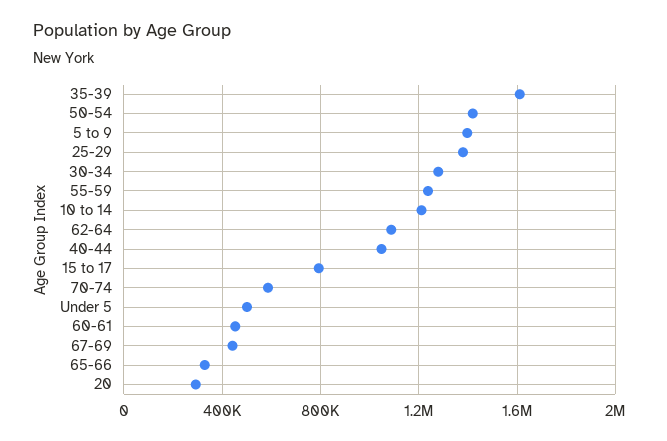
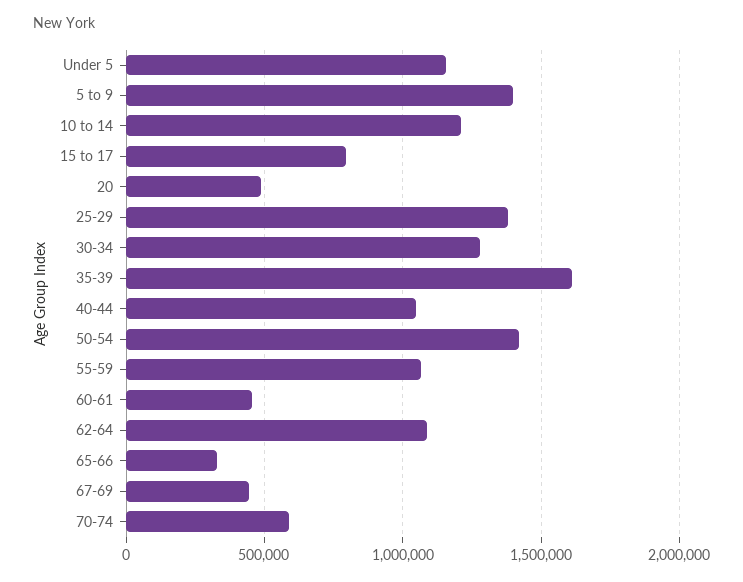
  {
    "35-39": 1600000,
    "50-54": 1400000,
    "5 to 9": 1400000,
    "25-29": 1400000,
    "30-34": 1300000,
-   "55-59": 1250000,
+   "55-59": 1050000,
    "10 to 14": 1200000,
    "62-64": 1100000,
    "40-44": 1050000,
    "15 to 17": 800000,
    "70-74": 600000,
-   "Under 5": 500000,
+   "Under 5": 1150000,
    "60-61": 450000,
    "67-69": 450000,
    "65-66": 350000,
-   "20": 300000
+   "20": 500000
  }

